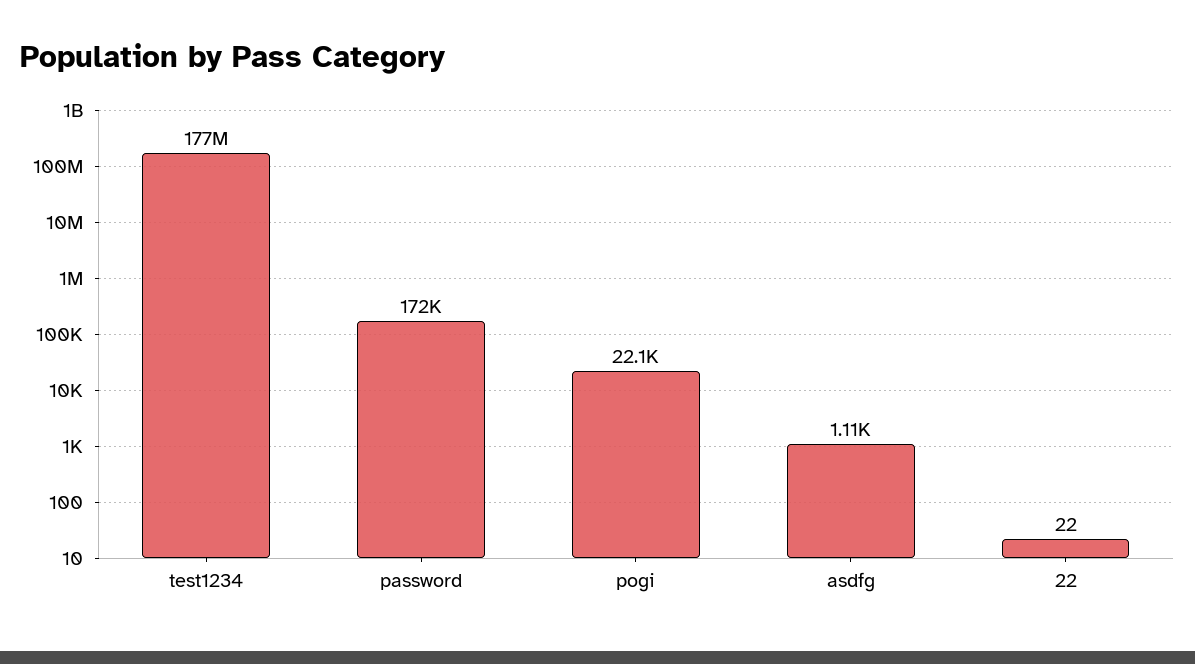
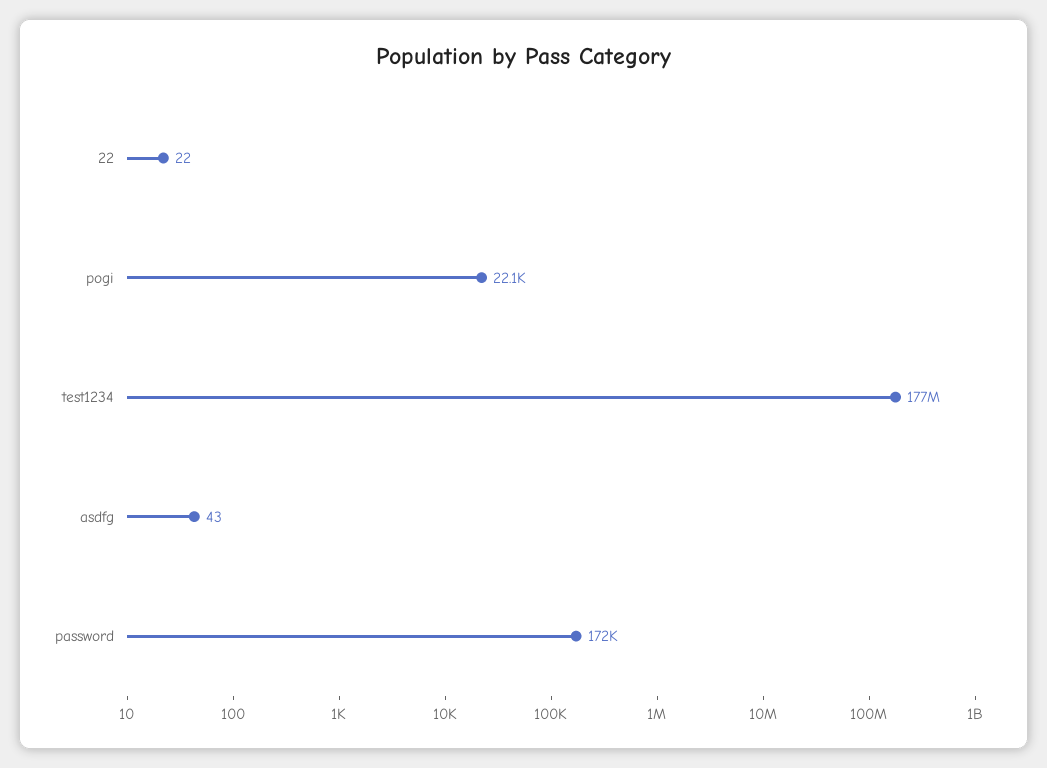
  {
    "test1234": 177000000,
    "password": 172000,
    "pogi": 22100,
-   "asdfg": 1110,
+   "asdfg": 43,
    "22": 22
  }

